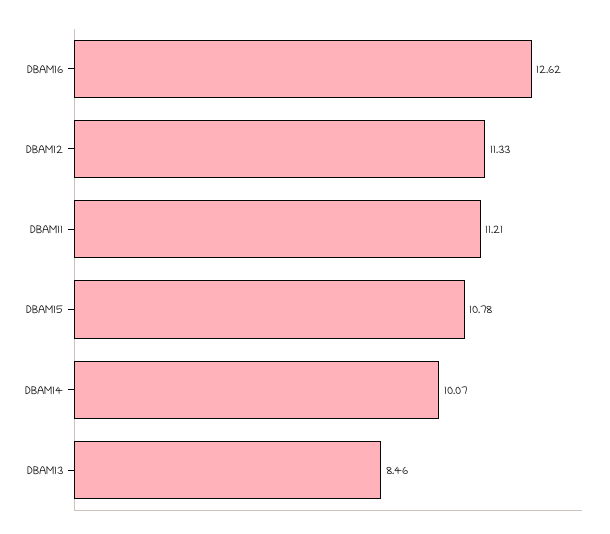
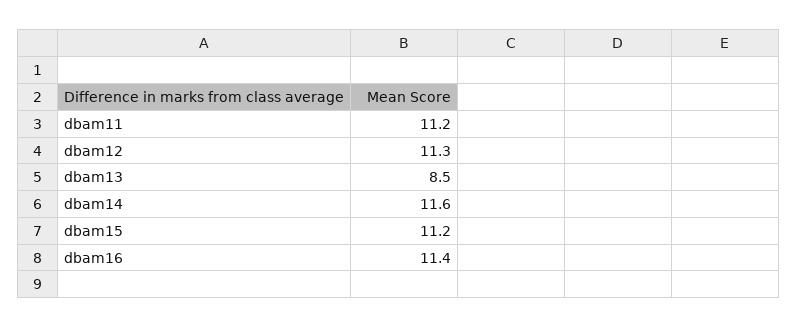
  {
-   "DBAM16": 12.62,
+   "DBAM16": 11.4,
    "DBAM12": 11.33,
    "DBAM11": 11.21,
-   "DBAM15": 10.78,
+   "DBAM15": 11.2,
-   "DBAM14": 10.07,
+   "DBAM14": 11.6,
    "DBAM13": 8.46
  }

